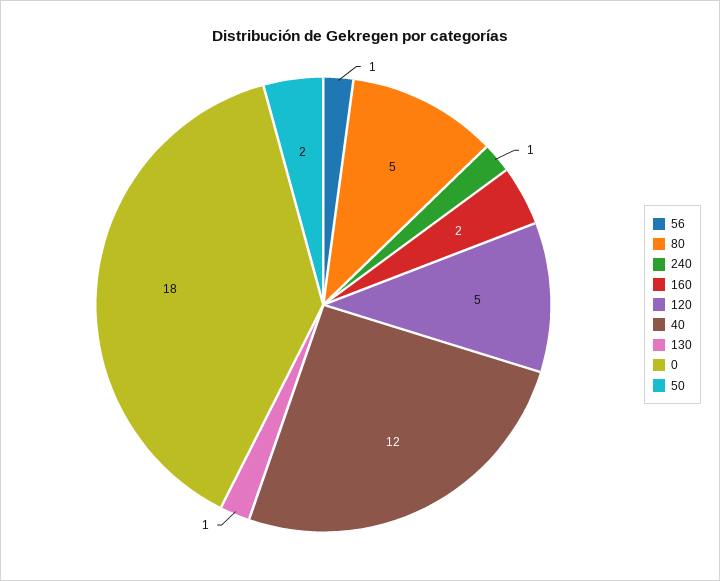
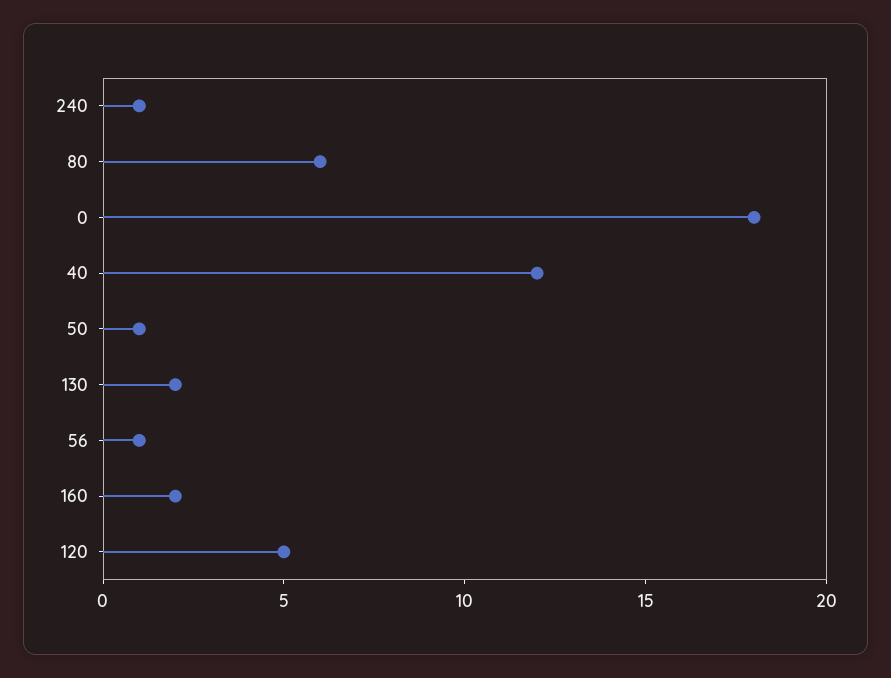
  {
    "56": 1,
-   "80": 5,
+   "80": 6,
    "240": 1,
    "160": 2,
    "120": 5,
    "40": 12,
-   "130": 1,
+   "130": 2,
    "0": 18,
-   "50": 2
+   "50": 1
  }

